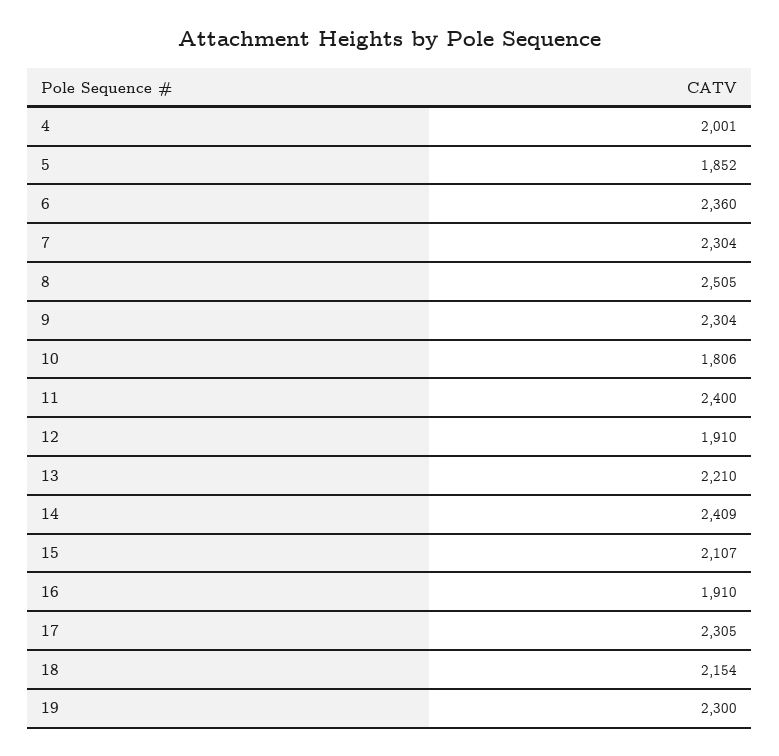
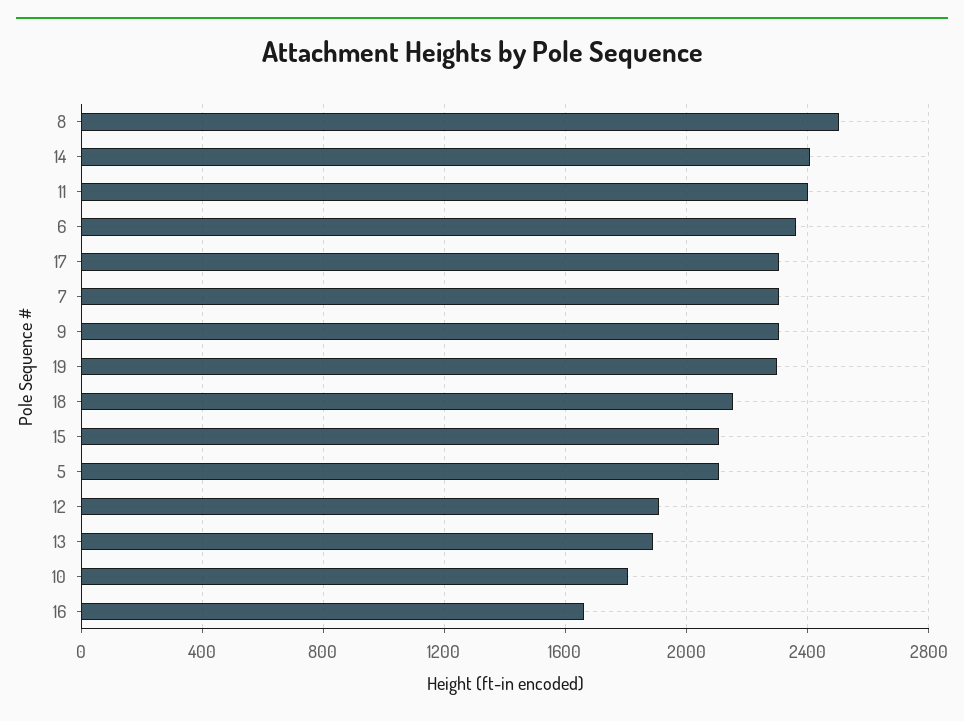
  {
-   "4": 2001,
-   "5": 1852,
+   "5": 2100,
    "6": 2360,
    "7": 2304,
    "8": 2505,
    "9": 2304,
    "10": 1806,
    "11": 2400,
    "12": 1910,
-   "13": 2210,
+   "13": 1900,
    "14": 2409,
    "15": 2107,
-   "16": 1910,
+   "16": 1650,
    "17": 2305,
    "18": 2154,
    "19": 2300
  }

